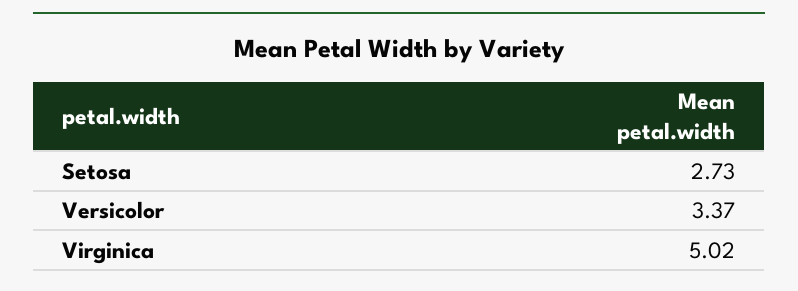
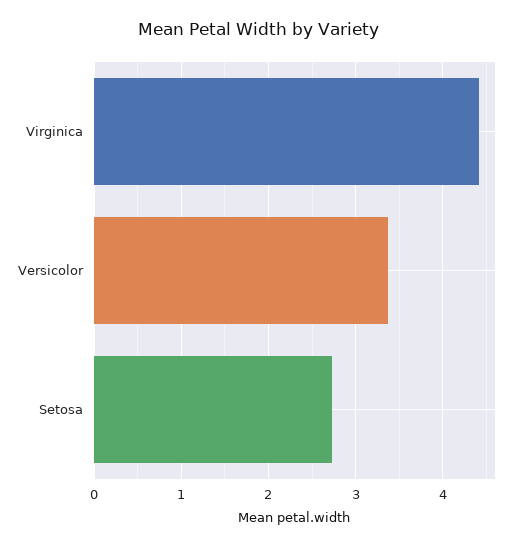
  {
    "Setosa": 2.73,
    "Versicolor": 3.37,
-   "Virginica": 5.02
+   "Virginica": 4.4
  }

